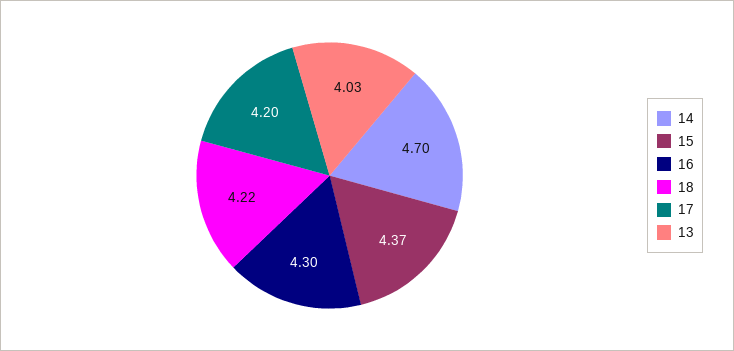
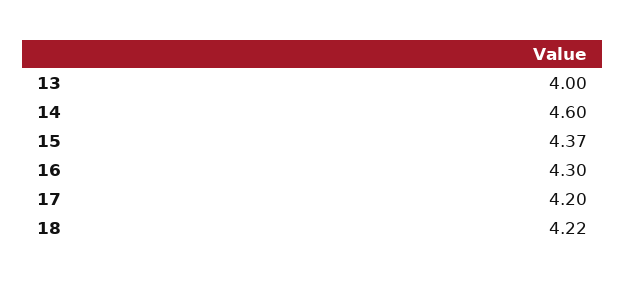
  {
-   "14": 4.7,
+   "14": 4.6,
    "15": 4.37,
    "16": 4.3,
    "18": 4.22,
    "17": 4.2,
-   "13": 4.03
+   "13": 4
  }

